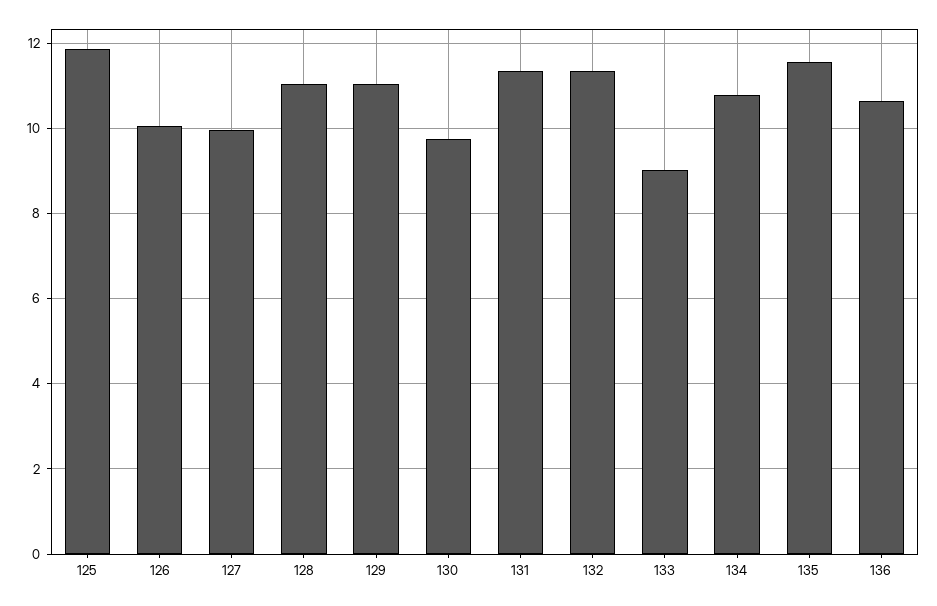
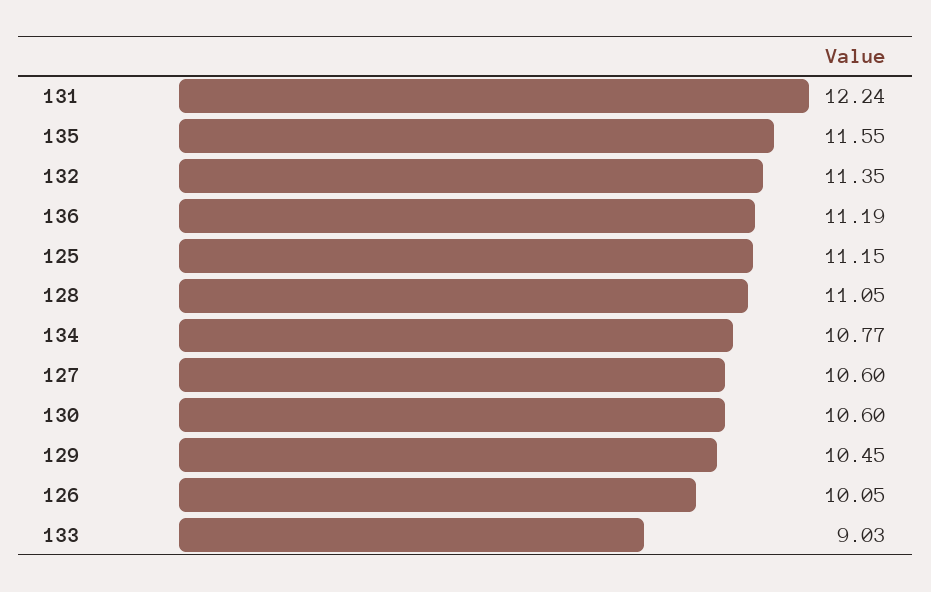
  {
-   "125": 11.8,
+   "125": 11.15,
    "126": 10.05,
-   "127": 10,
+   "127": 10.6,
    "128": 11.05,
-   "129": 11,
+   "129": 10.45,
-   "130": 9.8,
+   "130": 10.6,
-   "131": 11.4,
+   "131": 12.24,
    "132": 11.35,
    "133": 9.03,
    "134": 10.77,
    "135": 11.55,
-   "136": 10.6
+   "136": 11.19
  }

